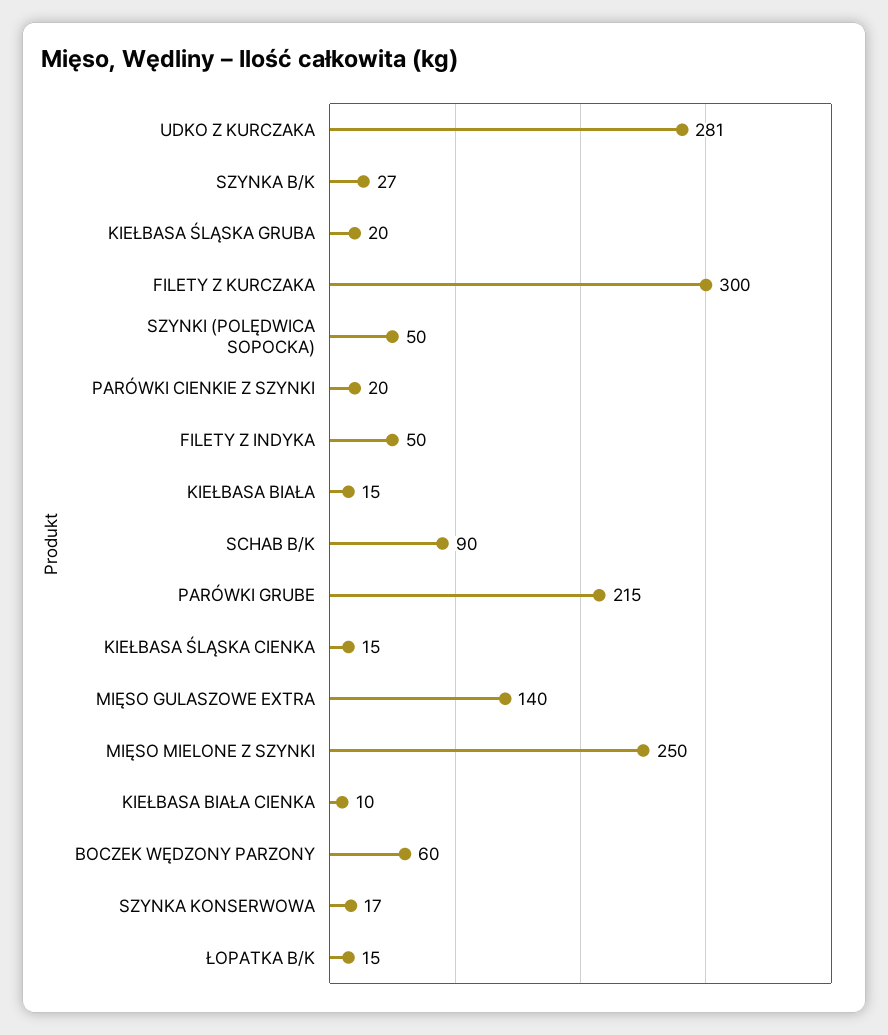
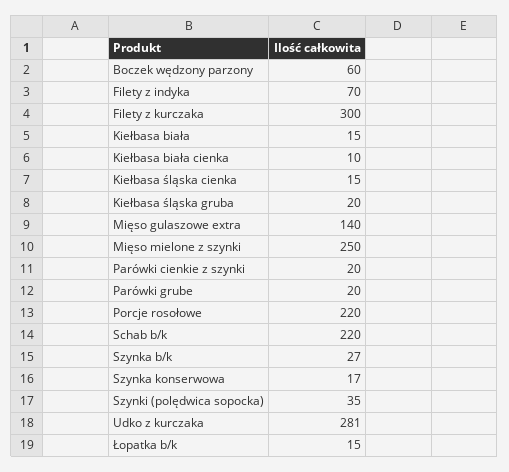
  {
    "UDKO Z KURCZAKA": 281,
    "SZYNKA B/K": 27,
    "KIEŁBASA ŚLĄSKA GRUBA": 20,
    "FILETY Z KURCZAKA": 300,
-   "SZYNKI (POLĘDWICA SOPOCKA)": 50,
+   "SZYNKI (POLĘDWICA SOPOCKA)": 35,
    "PARÓWKI CIENKIE Z SZYNKI": 20,
-   "FILETY Z INDYKA": 50,
+   "FILETY Z INDYKA": 70,
    "KIEŁBASA BIAŁA": 15,
-   "SCHAB B/K": 90,
+   "SCHAB B/K": 220,
-   "PARÓWKI GRUBE": 215,
+   "PARÓWKI GRUBE": 20,
    "KIEŁBASA ŚLĄSKA CIENKA": 15,
    "MIĘSO GULASZOWE EXTRA": 140,
    "MIĘSO MIELONE Z SZYNKI": 250,
    "KIEŁBASA BIAŁA CIENKA": 10,
    "BOCZEK WĘDZONY PARZONY": 60,
    "SZYNKA KONSERWOWA": 17,
-   "ŁOPATKA B/K": 15
+   "ŁOPATKA B/K": 15,
+   "Porcje rosołowe": 220
  }

